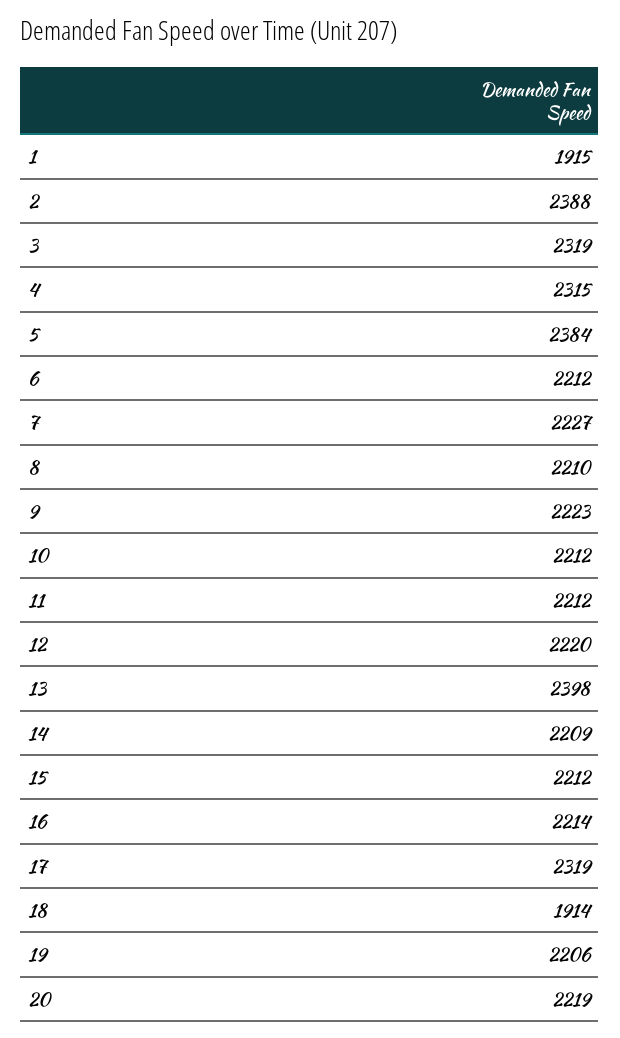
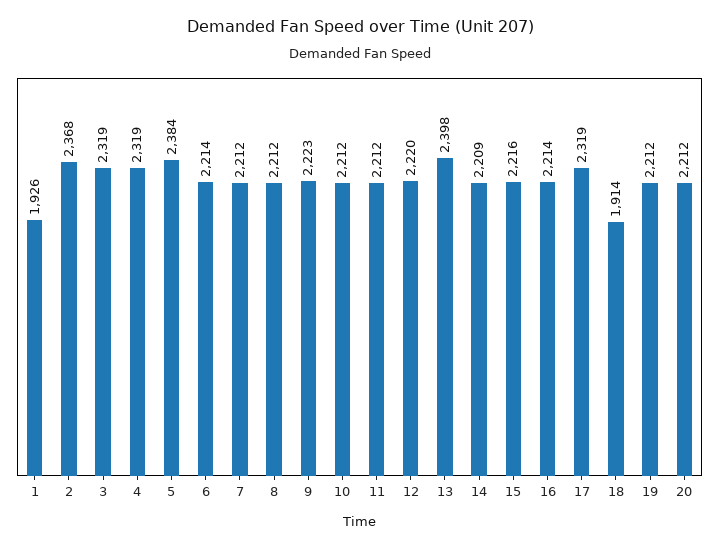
  {
-   "1": 1915,
+   "1": 1926,
-   "2": 2388,
+   "2": 2368,
    "3": 2319,
-   "4": 2315,
+   "4": 2319,
    "5": 2384,
-   "6": 2212,
+   "6": 2214,
-   "7": 2227,
+   "7": 2212,
-   "8": 2210,
+   "8": 2212,
    "9": 2223,
    "10": 2212,
    "11": 2212,
    "12": 2220,
    "13": 2398,
    "14": 2209,
-   "15": 2212,
+   "15": 2216,
    "16": 2214,
    "17": 2319,
    "18": 1914,
-   "19": 2206,
+   "19": 2212,
-   "20": 2219
+   "20": 2212
  }

